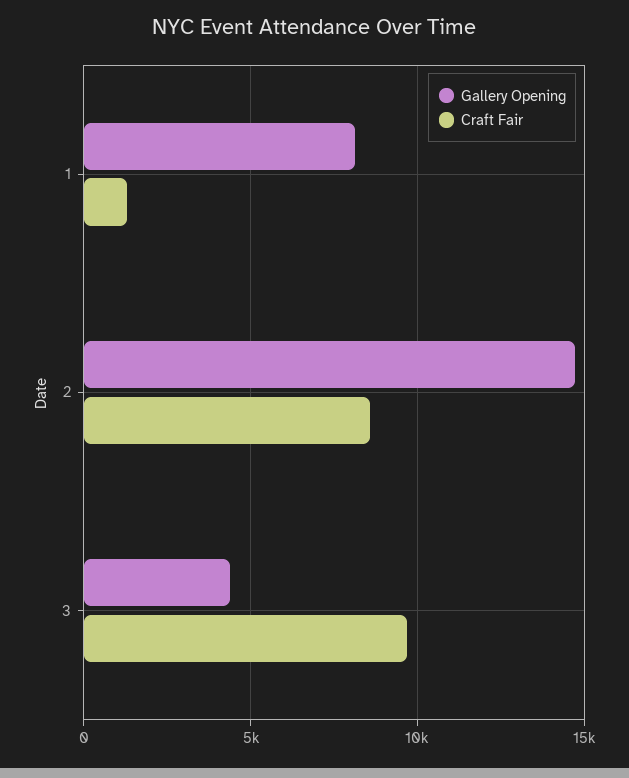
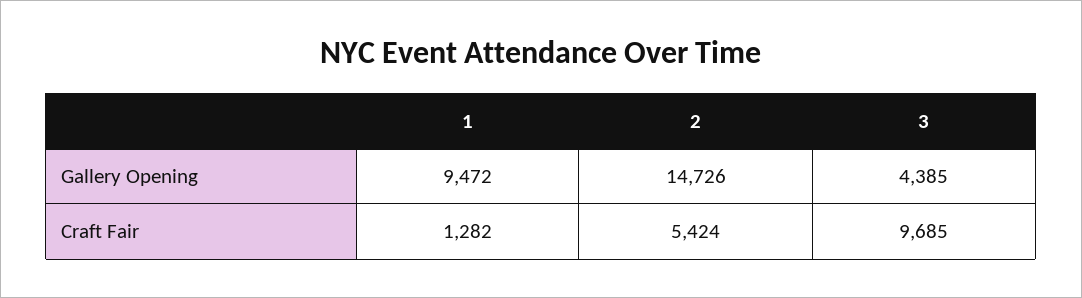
  {
    "Gallery Opening": {
-     "1": 8000,
+     "1": 9472,
      "2": 14726,
      "3": 4385
    },
    "Craft Fair": {
      "1": 1282,
-     "2": 8500,
+     "2": 5424,
      "3": 9685
    }
  }

